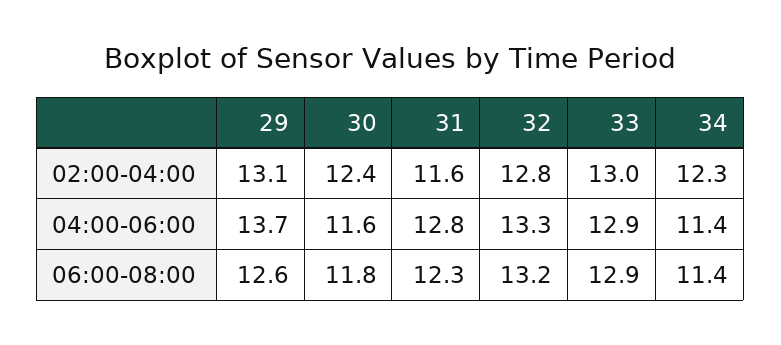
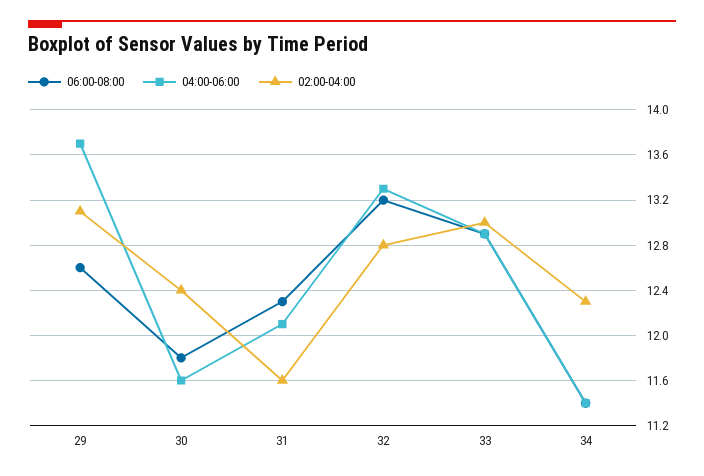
  {
    "02:00-04:00": {
      "29": 13.1,
      "30": 12.4,
      "31": 11.6,
      "32": 12.8,
      "33": 13,
      "34": 12.3
    },
    "04:00-06:00": {
      "29": 13.7,
      "30": 11.6,
-     "31": 12.8,
+     "31": 12.1,
      "32": 13.3,
      "33": 12.9,
      "34": 11.4
    },
    "06:00-08:00": {
      "29": 12.6,
      "30": 11.8,
      "31": 12.3,
      "32": 13.2,
      "33": 12.9,
      "34": 11.4
    }
  }

